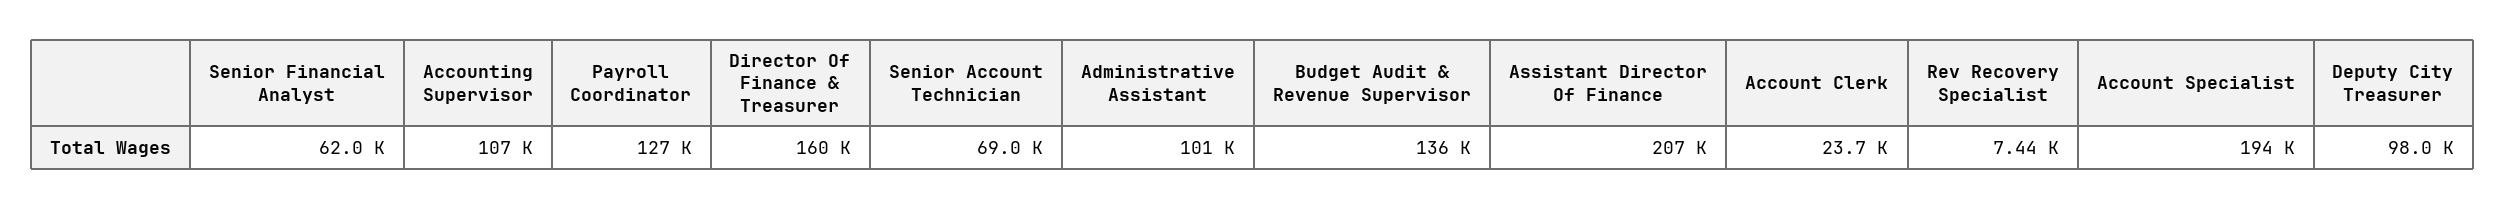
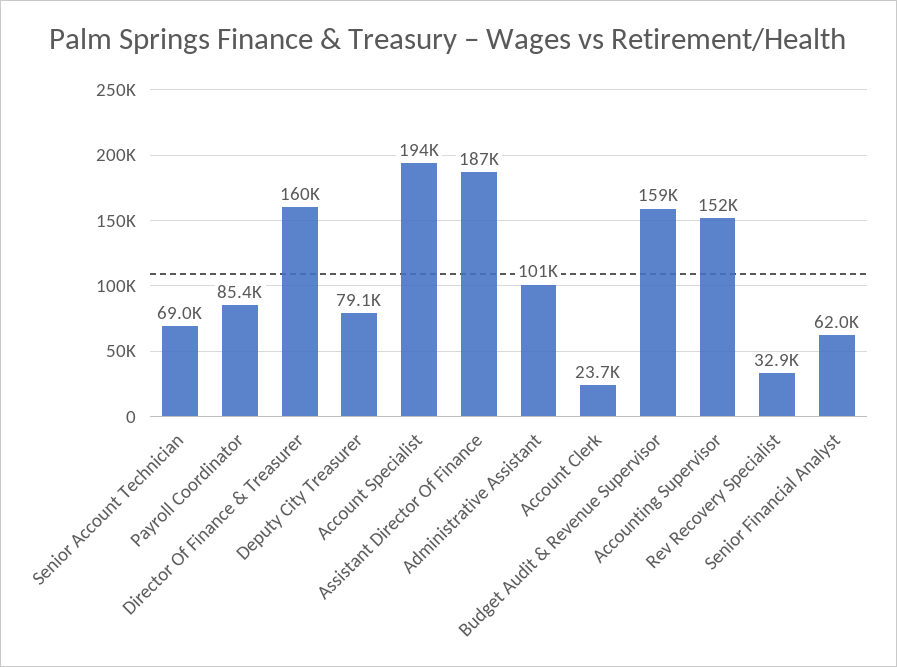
  {
    "Senior Financial Analyst": 62000,
-   "Accounting Supervisor": 107000,
+   "Accounting Supervisor": 152000,
-   "Payroll Coordinator": 127000,
+   "Payroll Coordinator": 85400,
    "Director Of Finance & Treasurer": 160000,
    "Senior Account Technician": 69000,
    "Administrative Assistant": 101000,
-   "Budget Audit & Revenue Supervisor": 136000,
+   "Budget Audit & Revenue Supervisor": 159000,
-   "Assistant Director Of Finance": 207000,
+   "Assistant Director Of Finance": 187000,
    "Account Clerk": 23700,
-   "Rev Recovery Specialist": 7440,
+   "Rev Recovery Specialist": 32900,
    "Account Specialist": 194000,
-   "Deputy City Treasurer": 98000
+   "Deputy City Treasurer": 79100
  }

